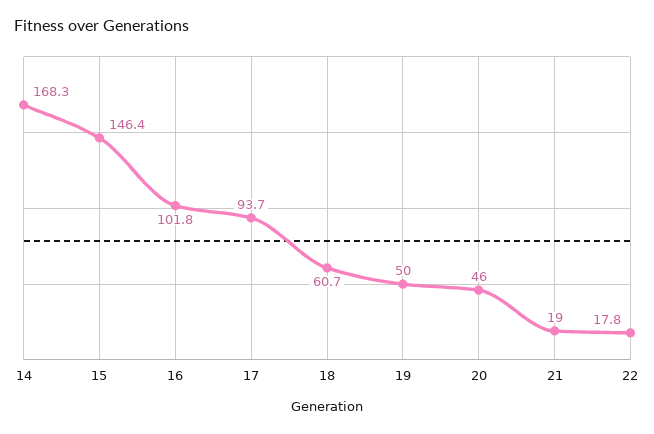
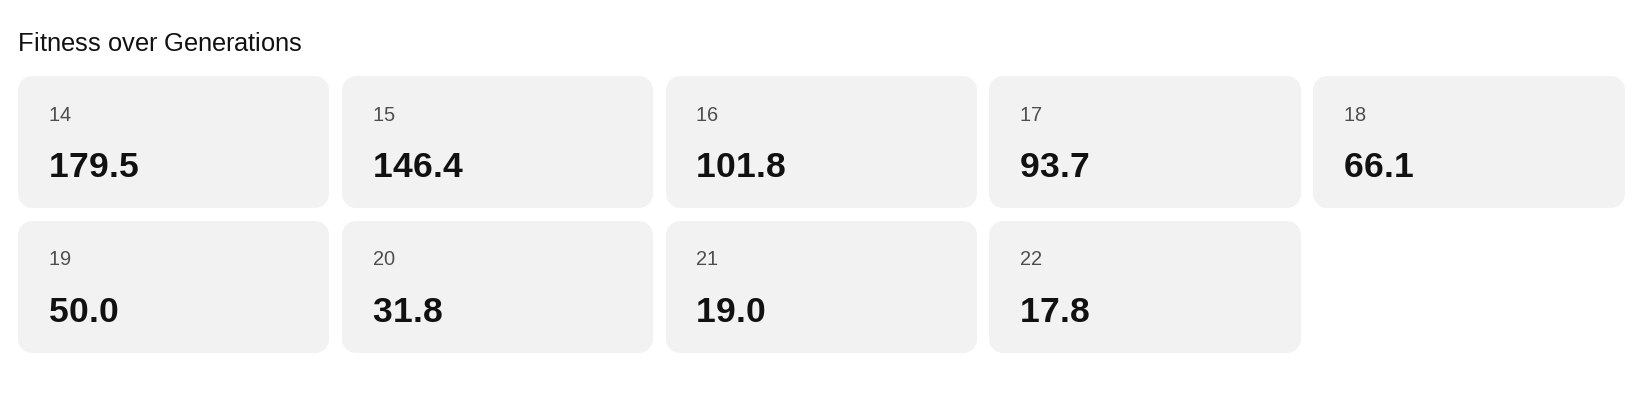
  {
-   "14": 168.3,
+   "14": 179.5,
    "15": 146.4,
    "16": 101.8,
    "17": 93.7,
-   "18": 60.7,
+   "18": 66.1,
    "19": 50,
-   "20": 46,
+   "20": 31.8,
    "21": 19,
    "22": 17.8
  }

